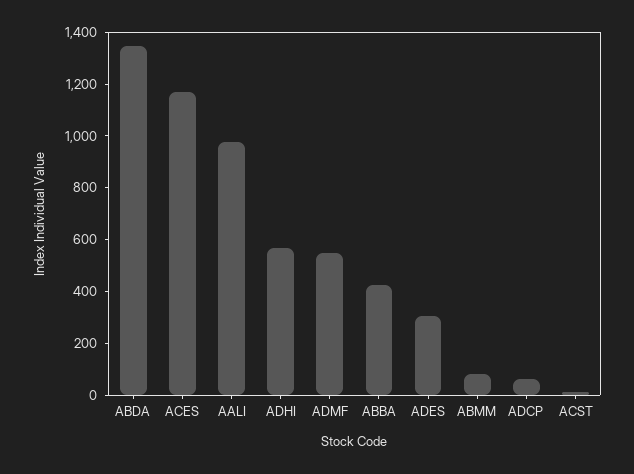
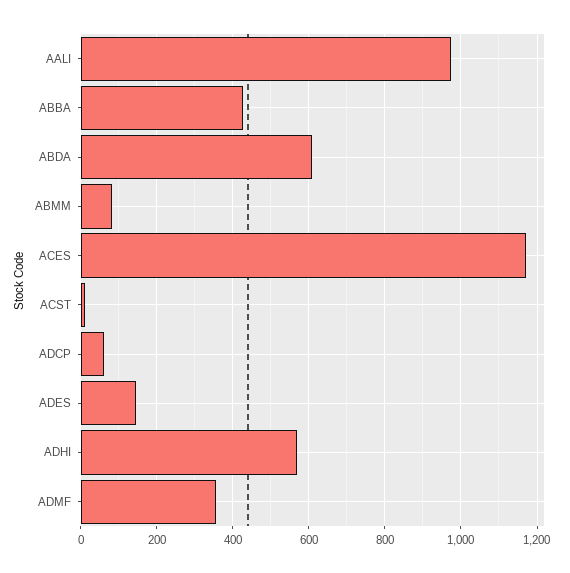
  {
-   "ABDA": 1350,
+   "ABDA": 600,
    "ACES": 1180,
    "AALI": 980,
    "ADHI": 560,
-   "ADMF": 550,
+   "ADMF": 360,
    "ABBA": 420,
-   "ADES": 300,
+   "ADES": 140,
    "ABMM": 80,
    "ADCP": 60,
    "ACST": 20
  }

